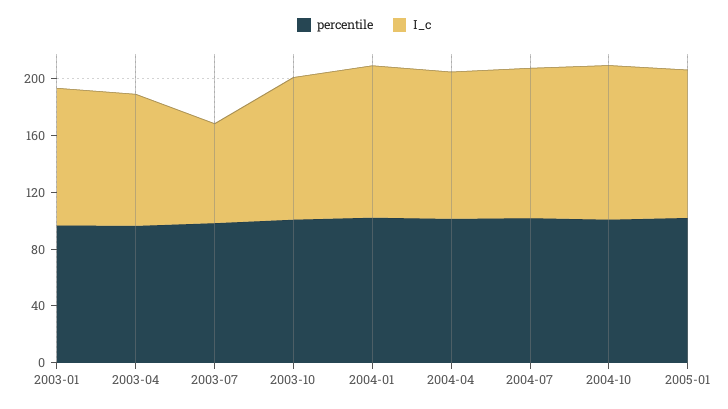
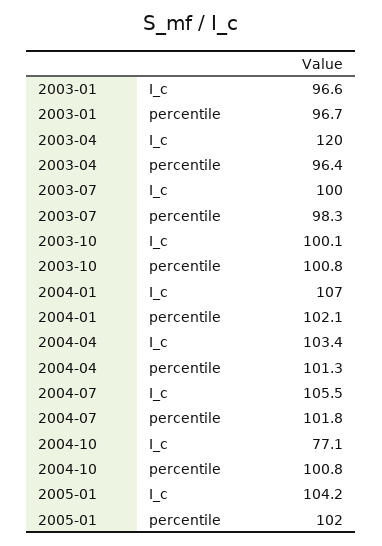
  {
    "percentile": {
      "2003-01": 96.7,
      "2003-04": 96.4,
      "2003-07": 98.3,
      "2003-10": 100.8,
      "2004-01": 102.1,
      "2004-04": 101.3,
      "2004-07": 101.8,
      "2004-10": 100.8,
      "2005-01": 102
    },
    "I_c": {
      "2003-01": 96.6,
-     "2003-04": 90,
+     "2003-04": 120,
-     "2003-07": 70,
+     "2003-07": 100,
      "2003-10": 100.1,
      "2004-01": 107,
      "2004-04": 103.4,
      "2004-07": 105.5,
-     "2004-10": 110,
+     "2004-10": 77.1,
      "2005-01": 104.2
    }
  }

